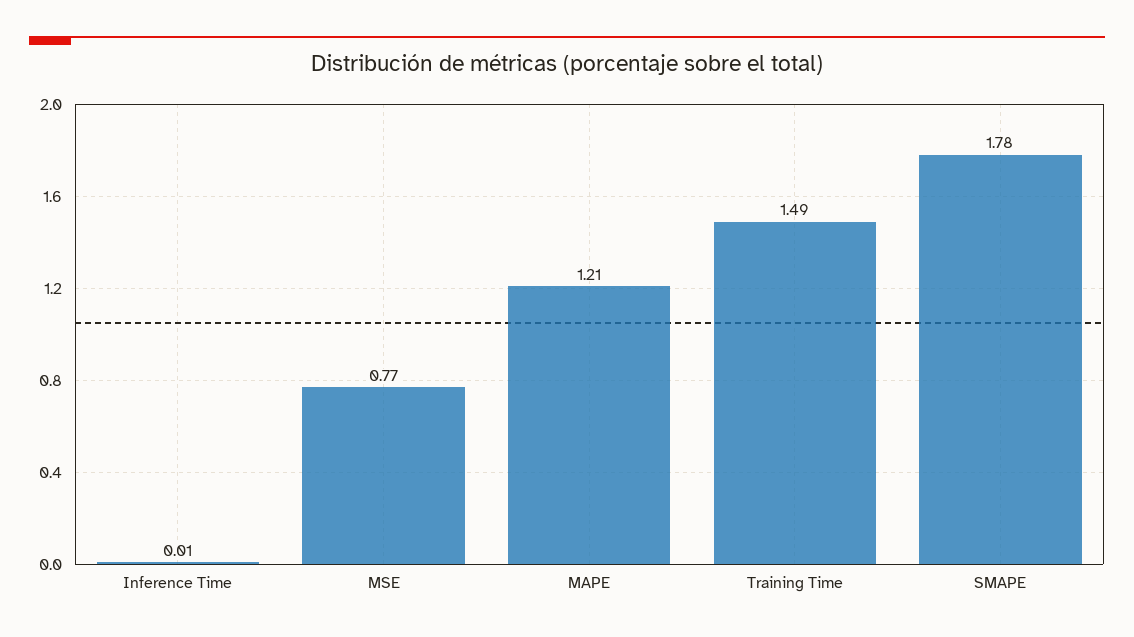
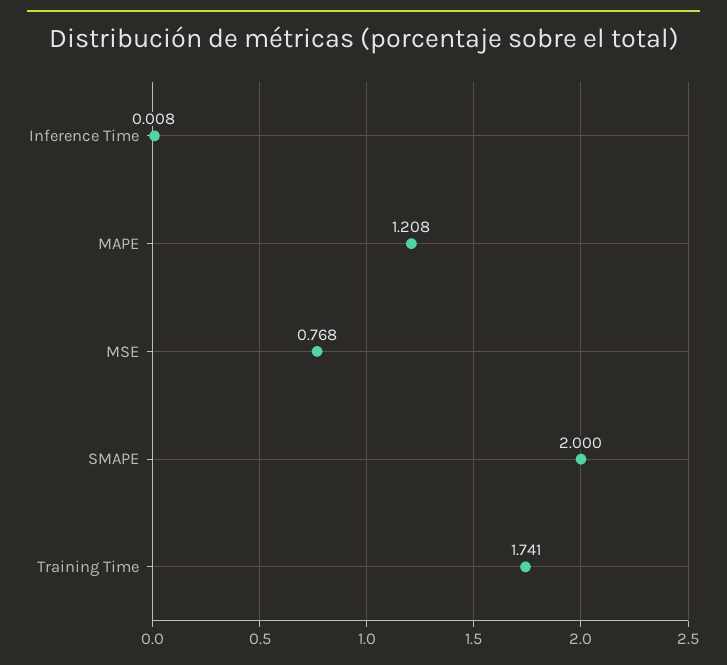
  {
    "Inference Time": 0.008,
    "MSE": 0.768,
    "MAPE": 1.208,
-   "Training Time": 1.49,
+   "Training Time": 1.741,
-   "SMAPE": 1.78
+   "SMAPE": 2
  }

